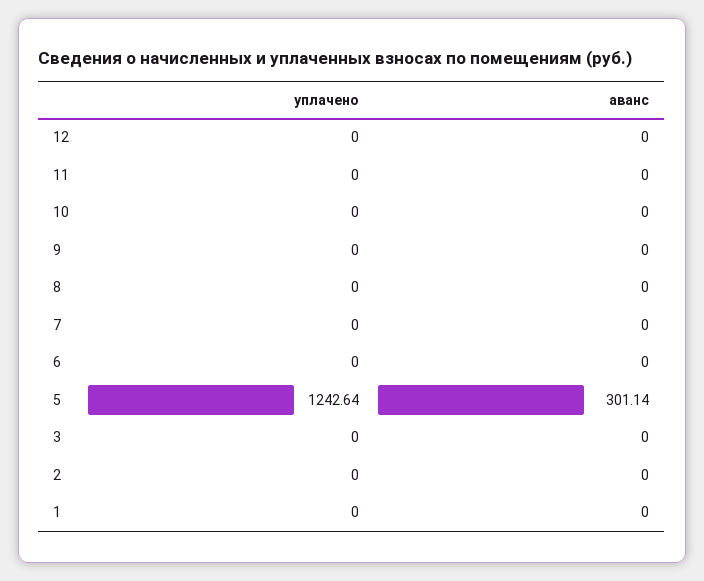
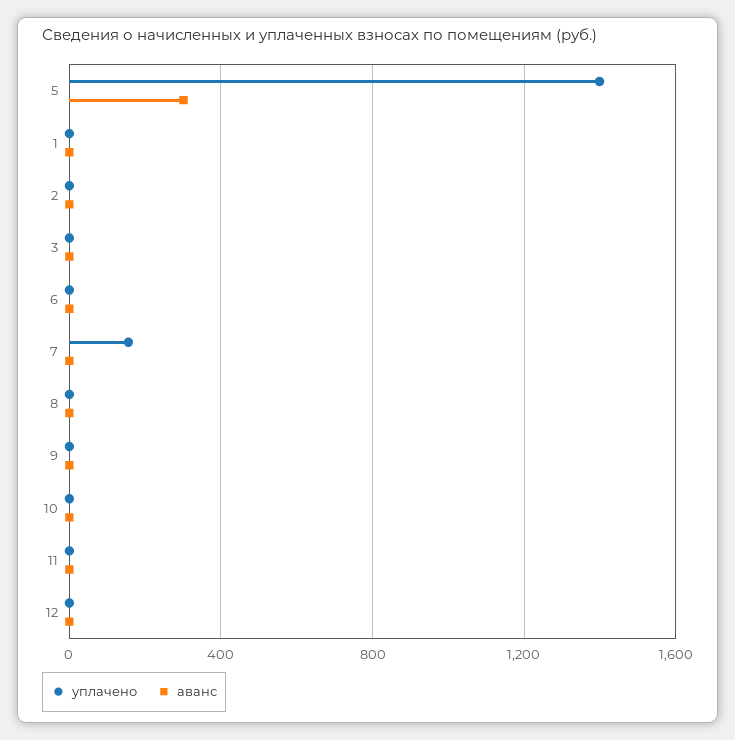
  {
    "уплачено": {
      "12": 0,
      "11": 0,
      "10": 0,
      "9": 0,
      "8": 0,
-     "7": 0,
+     "7": 150,
      "6": 0,
-     "5": 1242.64,
+     "5": 1400,
      "3": 0,
      "2": 0,
      "1": 0
    },
    "аванс": {
      "12": 0,
      "11": 0,
      "10": 0,
      "9": 0,
      "8": 0,
      "7": 0,
      "6": 0,
      "5": 301.14,
      "3": 0,
      "2": 0,
      "1": 0
    }
  }

